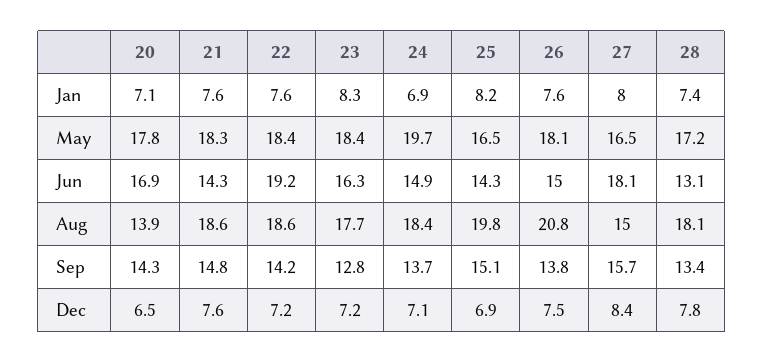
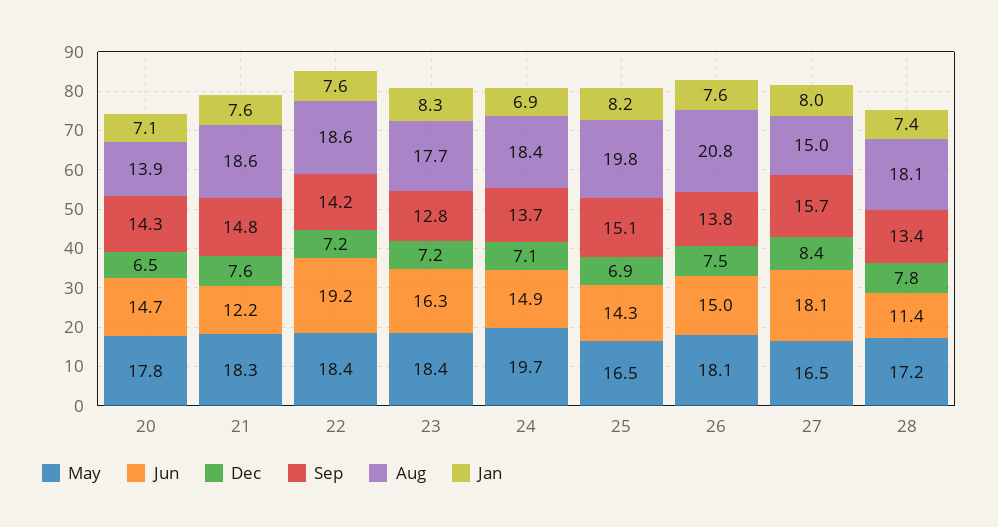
  {
    "Jan": {
      "20": 7.1,
      "21": 7.6,
      "22": 7.6,
      "23": 8.3,
      "24": 6.9,
      "25": 8.2,
      "26": 7.6,
      "27": 8,
      "28": 7.4
    },
    "May": {
      "20": 17.8,
      "21": 18.3,
      "22": 18.4,
      "23": 18.4,
      "24": 19.7,
      "25": 16.5,
      "26": 18.1,
      "27": 16.5,
      "28": 17.2
    },
    "Jun": {
-     "20": 16.9,
+     "20": 14.7,
-     "21": 14.3,
+     "21": 12.2,
      "22": 19.2,
      "23": 16.3,
      "24": 14.9,
      "25": 14.3,
      "26": 15,
      "27": 18.1,
-     "28": 13.1
+     "28": 11.4
    },
    "Aug": {
      "20": 13.9,
      "21": 18.6,
      "22": 18.6,
      "23": 17.7,
      "24": 18.4,
      "25": 19.8,
      "26": 20.8,
      "27": 15,
      "28": 18.1
    },
    "Sep": {
      "20": 14.3,
      "21": 14.8,
      "22": 14.2,
      "23": 12.8,
      "24": 13.7,
      "25": 15.1,
      "26": 13.8,
      "27": 15.7,
      "28": 13.4
    },
    "Dec": {
      "20": 6.5,
      "21": 7.6,
      "22": 7.2,
      "23": 7.2,
      "24": 7.1,
      "25": 6.9,
      "26": 7.5,
      "27": 8.4,
      "28": 7.8
    }
  }

